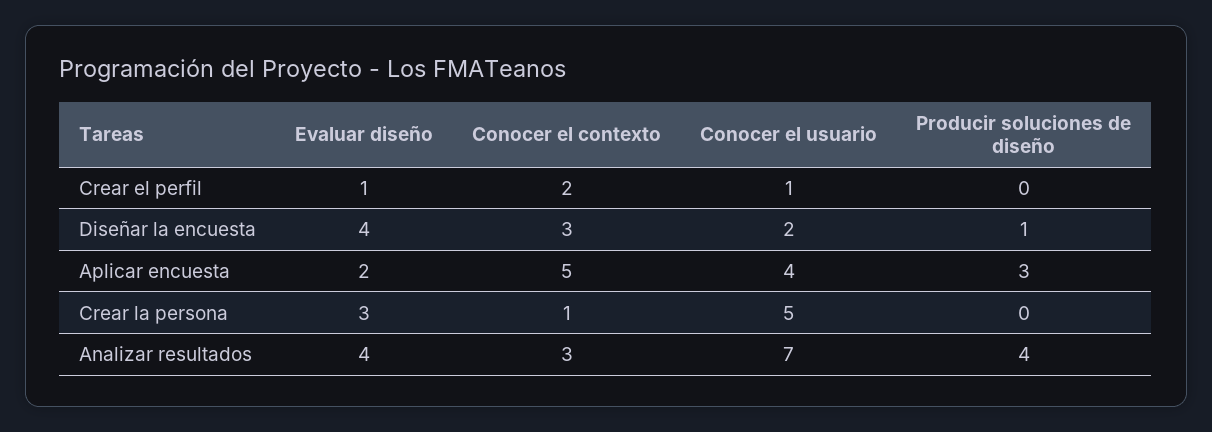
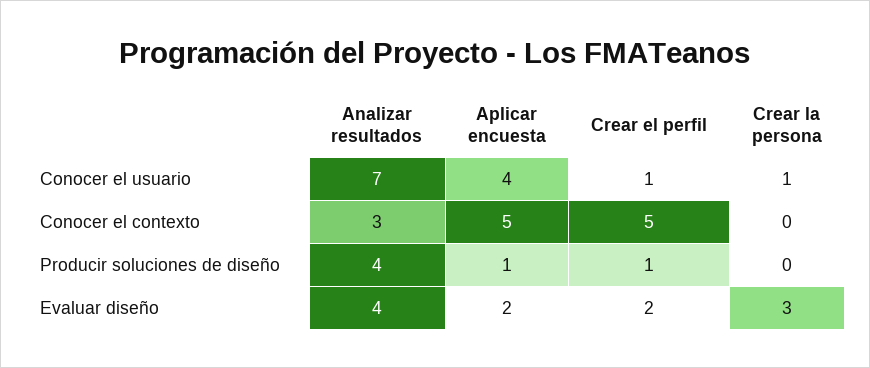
  {
    "Evaluar diseño": {
-     "Crear el perfil": 1,
+     "Crear el perfil": 2,
-     "Diseñar la encuesta": 4,
      "Aplicar encuesta": 2,
      "Crear la persona": 3,
      "Analizar resultados": 4
    },
    "Conocer el contexto": {
-     "Crear el perfil": 2,
+     "Crear el perfil": 5,
-     "Diseñar la encuesta": 3,
      "Aplicar encuesta": 5,
-     "Crear la persona": 1,
+     "Crear la persona": 0,
      "Analizar resultados": 3
    },
    "Conocer el usuario": {
      "Crear el perfil": 1,
-     "Diseñar la encuesta": 2,
      "Aplicar encuesta": 4,
-     "Crear la persona": 5,
+     "Crear la persona": 1,
      "Analizar resultados": 7
    },
    "Producir soluciones de diseño": {
-     "Crear el perfil": 0,
+     "Crear el perfil": 1,
-     "Diseñar la encuesta": 1,
-     "Aplicar encuesta": 3,
+     "Aplicar encuesta": 1,
      "Crear la persona": 0,
      "Analizar resultados": 4
    }
  }

